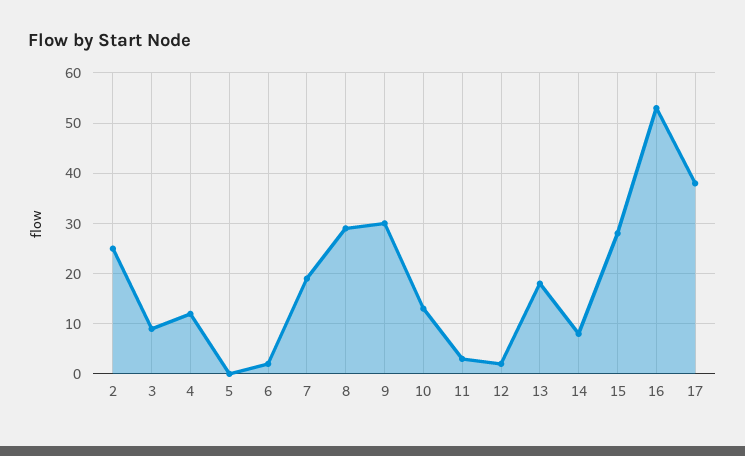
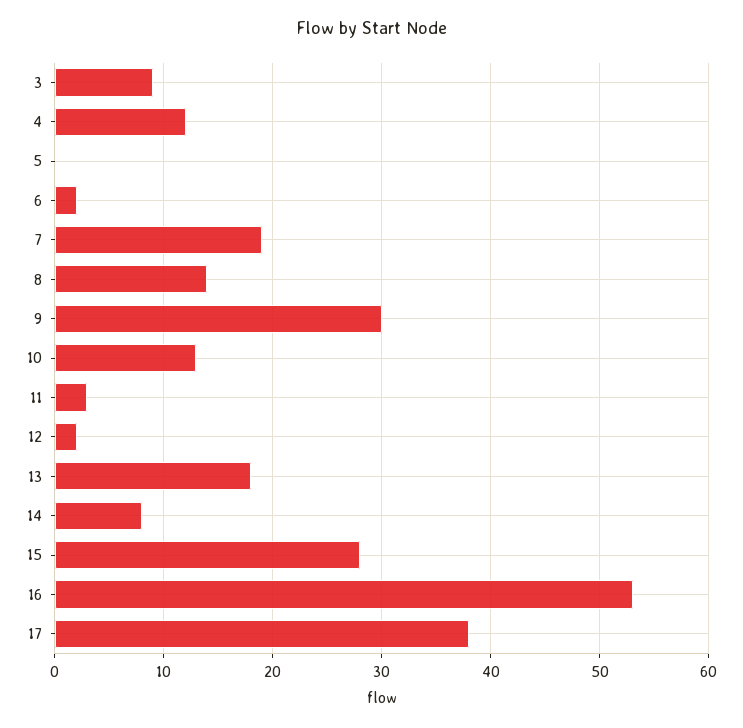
  {
-   "2": 25,
    "3": 9,
    "4": 12,
    "5": 0,
    "6": 2,
    "7": 19,
-   "8": 30,
+   "8": 14,
    "9": 30,
    "10": 13,
    "11": 3,
    "12": 2,
    "13": 18,
    "14": 8,
    "15": 28,
    "16": 53,
    "17": 38
  }

